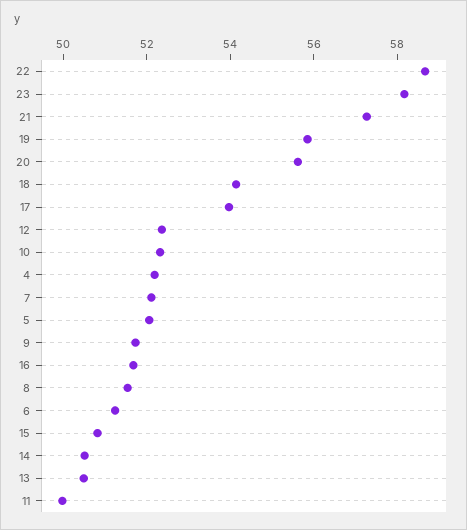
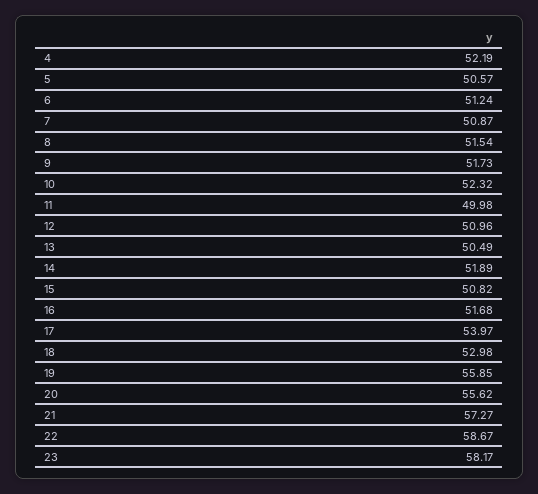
  {
    "22": 58.67,
    "23": 58.17,
    "21": 57.27,
    "19": 55.85,
    "20": 55.62,
-   "18": 54,
+   "18": 52.98,
    "17": 53.97,
-   "12": 52.5,
+   "12": 50.96,
    "10": 52.32,
    "4": 52.19,
-   "7": 52,
+   "7": 50.87,
-   "5": 52,
+   "5": 50.57,
    "9": 51.73,
    "16": 51.68,
    "8": 51.54,
    "6": 51.24,
    "15": 50.82,
-   "14": 50.5,
+   "14": 51.89,
    "13": 50.49,
    "11": 49.98
  }

